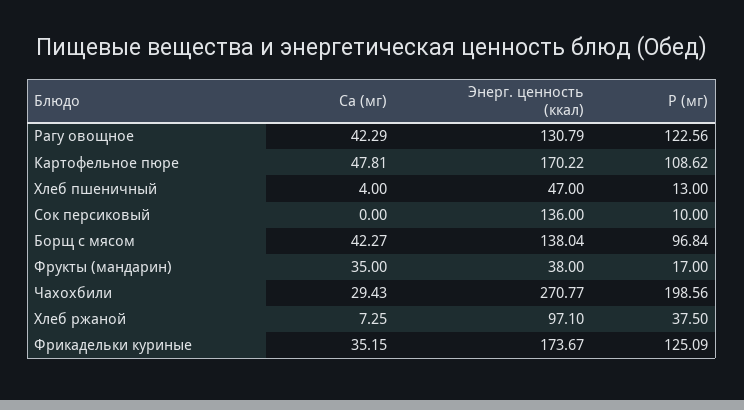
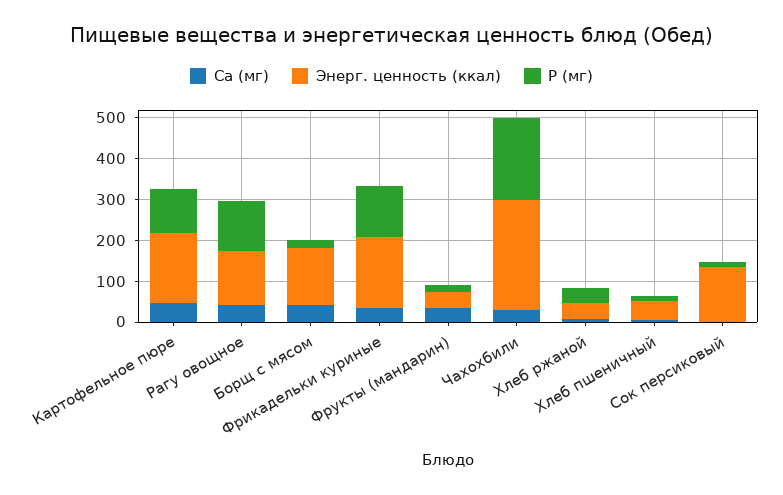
  {
    "Ca (мг)": {
      "Рагу овощное": 42.29,
      "Картофельное пюре": 47.81,
      "Хлеб пшеничный": 4,
      "Сок персиковый": 0,
      "Борщ с мясом": 42.27,
      "Фрукты (мандарин)": 35,
      "Чахохбили": 29.43,
      "Хлеб ржаной": 7.25,
      "Фрикадельки куриные": 35.15
    },
    "Энерг. ценность (ккал)": {
      "Рагу овощное": 130.79,
      "Картофельное пюре": 170.22,
      "Хлеб пшеничный": 47,
      "Сок персиковый": 136,
      "Борщ с мясом": 138.04,
      "Фрукты (мандарин)": 38,
      "Чахохбили": 270.77,
-     "Хлеб ржаной": 97.1,
+     "Хлеб ржаной": 40,
      "Фрикадельки куриные": 173.67
    },
    "P (мг)": {
      "Рагу овощное": 122.56,
      "Картофельное пюре": 108.62,
      "Хлеб пшеничный": 13,
      "Сок персиковый": 10,
-     "Борщ с мясом": 96.84,
+     "Борщ с мясом": 20,
      "Фрукты (мандарин)": 17,
      "Чахохбили": 198.56,
      "Хлеб ржаной": 37.5,
      "Фрикадельки куриные": 125.09
    }
  }

